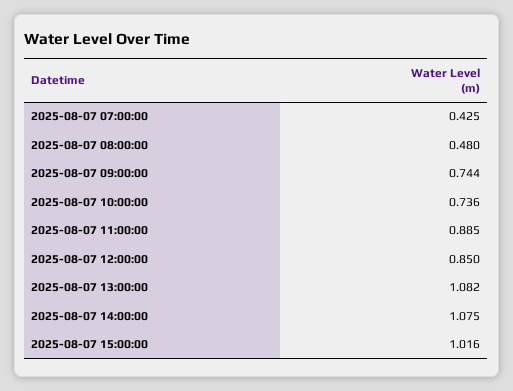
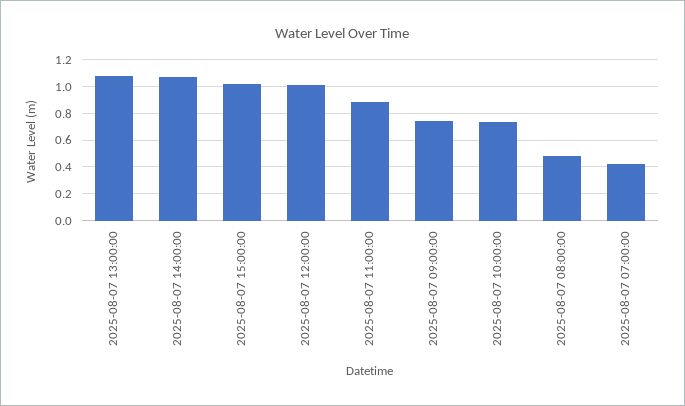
  {
    "2025-08-07 07:00:00": 0.425,
    "2025-08-07 08:00:00": 0.48,
    "2025-08-07 09:00:00": 0.744,
    "2025-08-07 10:00:00": 0.736,
    "2025-08-07 11:00:00": 0.885,
-   "2025-08-07 12:00:00": 0.85,
+   "2025-08-07 12:00:00": 1,
    "2025-08-07 13:00:00": 1.082,
    "2025-08-07 14:00:00": 1.075,
    "2025-08-07 15:00:00": 1.016
  }

